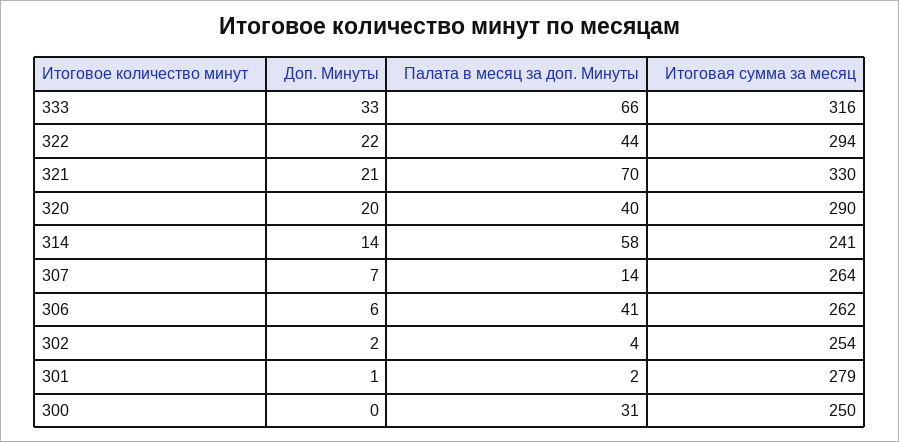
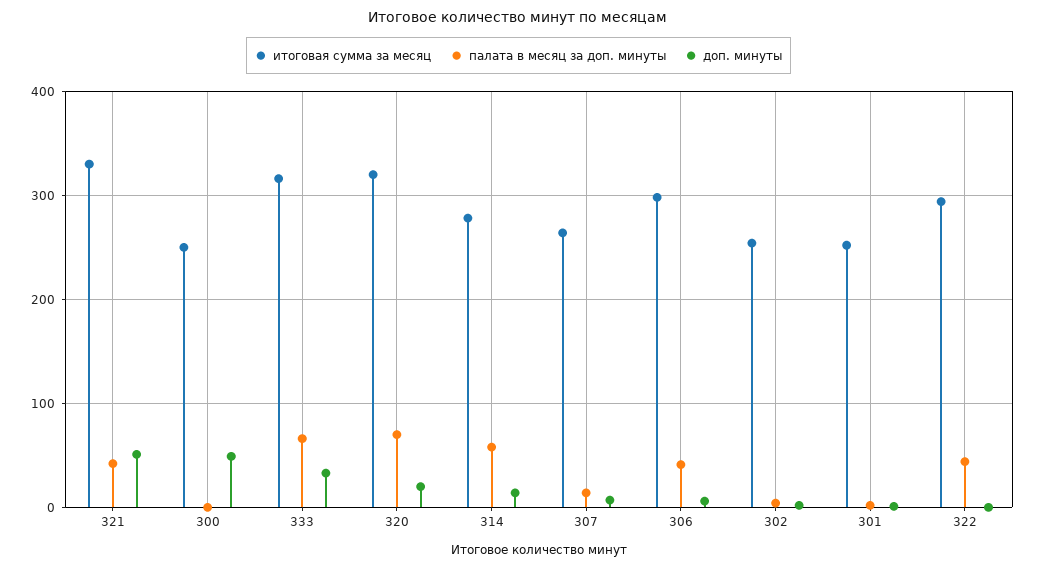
  {
    "Доп. Минуты": {
      "333": 33,
-     "322": 22,
+     "322": 0,
-     "321": 21,
+     "321": 50,
      "320": 20,
      "314": 14,
      "307": 7,
      "306": 6,
      "302": 2,
      "301": 1,
-     "300": 0
+     "300": 50
    },
    "Палата в месяц за доп. Минуты": {
      "333": 66,
      "322": 44,
-     "321": 70,
+     "321": 40,
-     "320": 40,
+     "320": 70,
      "314": 58,
      "307": 14,
      "306": 41,
      "302": 4,
      "301": 2,
-     "300": 31
+     "300": 0
    },
    "Итоговая сумма за месяц": {
      "333": 316,
      "322": 294,
      "321": 330,
-     "320": 290,
+     "320": 320,
-     "314": 241,
+     "314": 280,
      "307": 264,
-     "306": 262,
+     "306": 300,
      "302": 254,
-     "301": 279,
+     "301": 250,
      "300": 250
    }
  }

